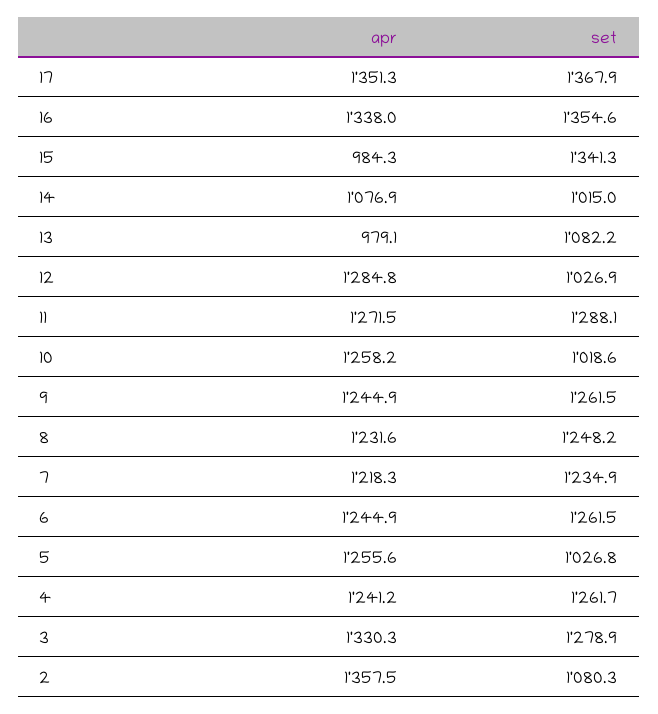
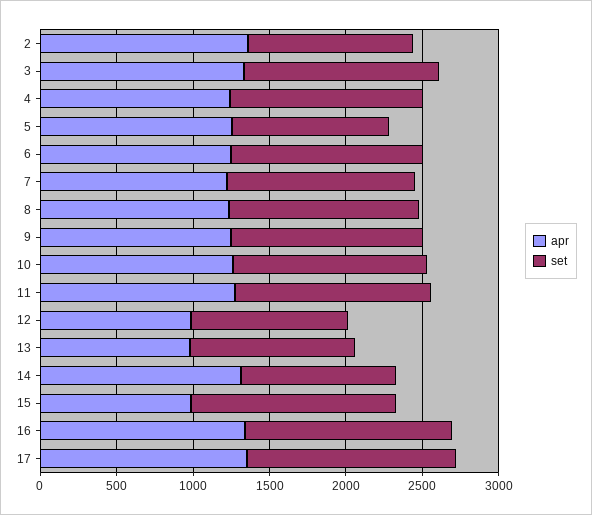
  {
    "apr": {
      "17": 1351.3,
      "16": 1338,
      "15": 984.3,
-     "14": 1076.9,
+     "14": 1300,
      "13": 979.1,
-     "12": 1284.8,
+     "12": 1000,
      "11": 1271.5,
      "10": 1258.2,
      "9": 1244.9,
      "8": 1231.6,
      "7": 1218.3,
      "6": 1244.9,
      "5": 1255.6,
      "4": 1241.2,
      "3": 1330.3,
      "2": 1357.5
    },
    "set": {
      "17": 1367.9,
      "16": 1354.6,
      "15": 1341.3,
      "14": 1015,
      "13": 1082.2,
      "12": 1026.9,
      "11": 1288.1,
-     "10": 1018.6,
+     "10": 1300,
      "9": 1261.5,
      "8": 1248.2,
      "7": 1234.9,
      "6": 1261.5,
      "5": 1026.8,
      "4": 1261.7,
      "3": 1278.9,
      "2": 1080.3
    }
  }

